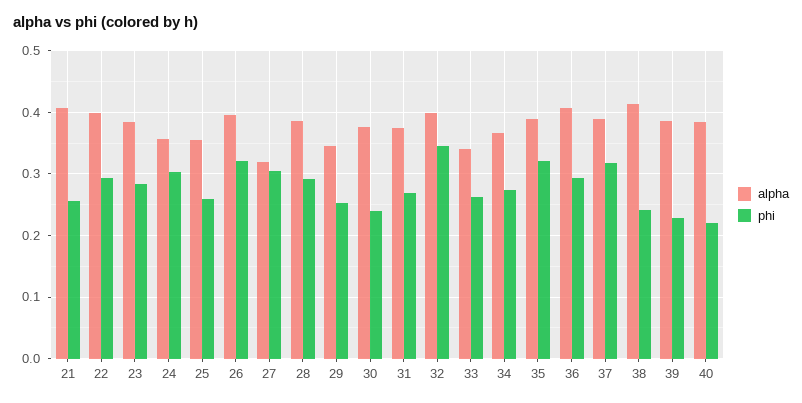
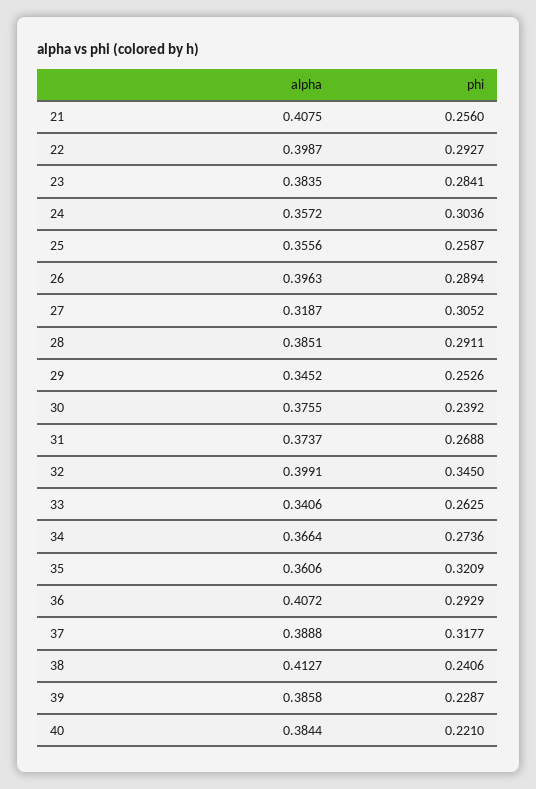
  {
    "alpha": {
      "21": 0.4075,
      "22": 0.3987,
      "23": 0.3835,
      "24": 0.3572,
      "25": 0.3556,
      "26": 0.3963,
      "27": 0.3187,
      "28": 0.3851,
      "29": 0.3452,
      "30": 0.3755,
      "31": 0.3737,
      "32": 0.3991,
      "33": 0.3406,
      "34": 0.3664,
-     "35": 0.39,
+     "35": 0.3606,
      "36": 0.4072,
      "37": 0.3888,
      "38": 0.4127,
      "39": 0.3858,
      "40": 0.3844
    },
    "phi": {
      "21": 0.256,
      "22": 0.2927,
      "23": 0.2841,
      "24": 0.3036,
      "25": 0.2587,
-     "26": 0.32,
+     "26": 0.2894,
      "27": 0.3052,
      "28": 0.2911,
      "29": 0.2526,
      "30": 0.2392,
      "31": 0.2688,
      "32": 0.345,
      "33": 0.2625,
      "34": 0.2736,
      "35": 0.3209,
      "36": 0.2929,
      "37": 0.3177,
      "38": 0.2406,
      "39": 0.2287,
      "40": 0.221
    }
  }

